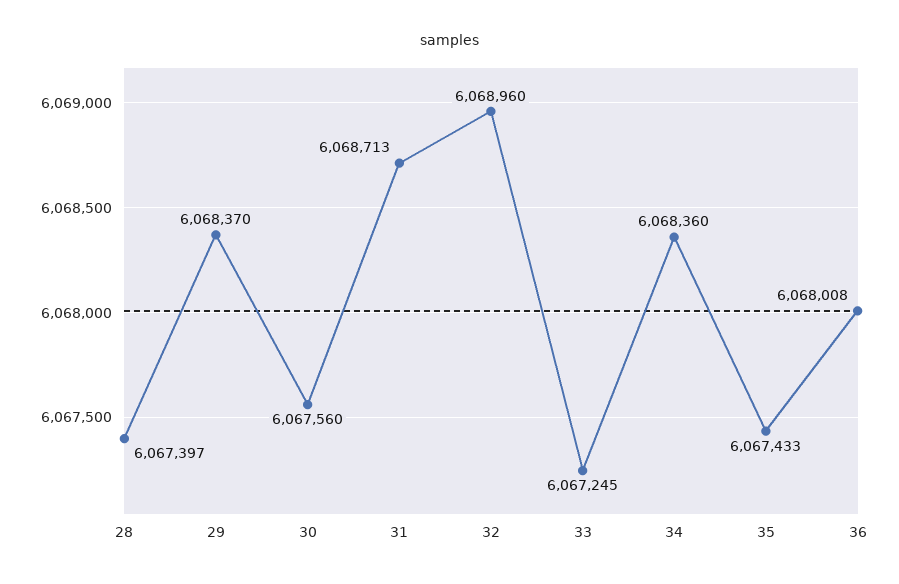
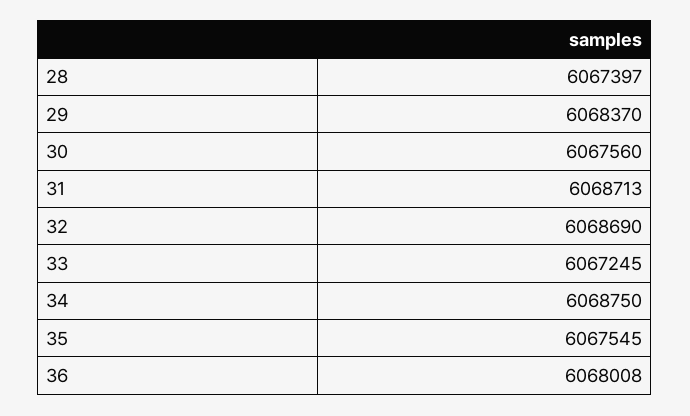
  {
    "28": 6067397,
    "29": 6068370,
    "30": 6067560,
    "31": 6068713,
-   "32": 6068960,
+   "32": 6068690,
    "33": 6067245,
-   "34": 6068360,
+   "34": 6068750,
-   "35": 6067433,
+   "35": 6067545,
    "36": 6068008
  }

